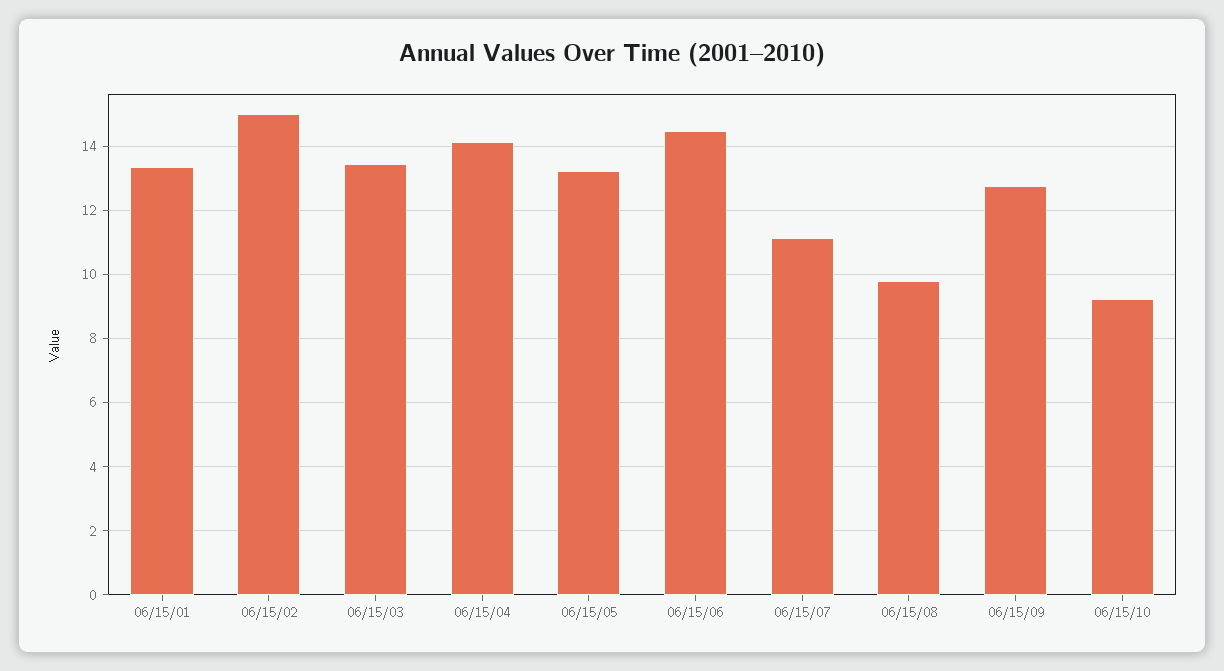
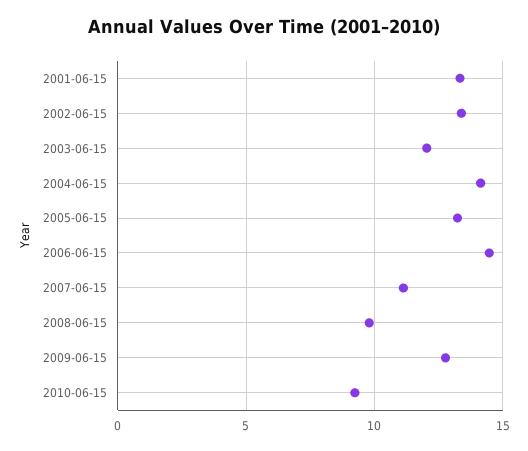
  {
    "06/15/01": 13.4,
-   "06/15/02": 15,
+   "06/15/02": 13.5,
-   "06/15/03": 13.4,
+   "06/15/03": 12,
    "06/15/04": 14.2,
    "06/15/05": 13.2,
    "06/15/06": 14.4,
    "06/15/07": 11.2,
    "06/15/08": 9.8,
    "06/15/09": 12.8,
    "06/15/10": 9.2
  }

